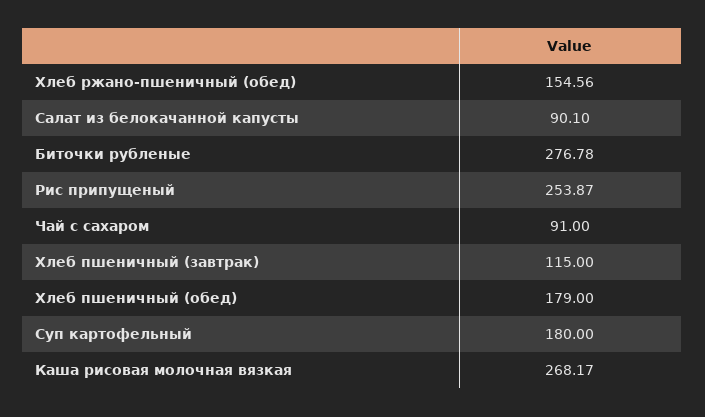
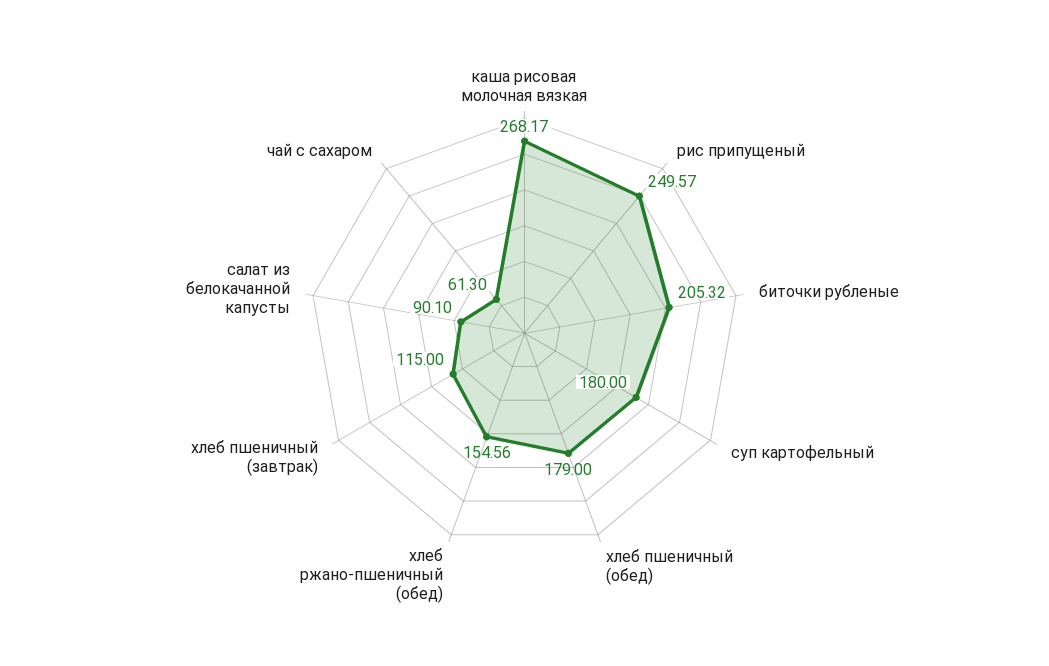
  {
    "Хлеб ржано-пшеничный (обед)": 154.56,
    "Салат из белокачанной капусты": 90.1,
-   "Биточки рубленые": 276.78,
+   "Биточки рубленые": 205.32,
-   "Рис припущеный": 253.87,
+   "Рис припущеный": 249.57,
-   "Чай с сахаром": 91,
+   "Чай с сахаром": 61.3,
    "Хлеб пшеничный (завтрак)": 115,
    "Хлеб пшеничный (обед)": 179,
    "Суп картофельный": 180,
    "Каша рисовая молочная вязкая": 268.17
  }

